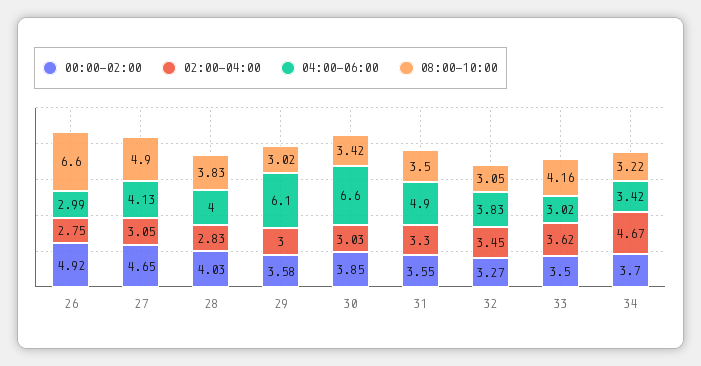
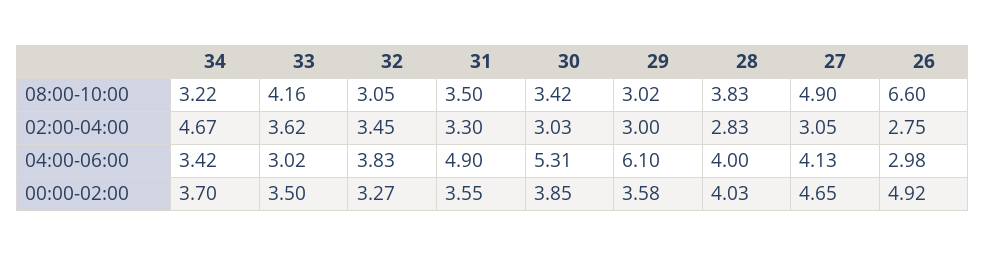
  {
    "00:00-02:00": {
      "26": 4.92,
      "27": 4.65,
      "28": 4.03,
      "29": 3.58,
      "30": 3.85,
      "31": 3.55,
      "32": 3.27,
      "33": 3.5,
      "34": 3.7
    },
    "02:00-04:00": {
      "26": 2.75,
      "27": 3.05,
      "28": 2.83,
      "29": 3,
      "30": 3.03,
      "31": 3.3,
      "32": 3.45,
      "33": 3.62,
      "34": 4.67
    },
    "04:00-06:00": {
-     "26": 2.99,
+     "26": 2.98,
      "27": 4.13,
      "28": 4,
      "29": 6.1,
-     "30": 6.6,
+     "30": 5.31,
      "31": 4.9,
      "32": 3.83,
      "33": 3.02,
      "34": 3.42
    },
    "08:00-10:00": {
      "26": 6.6,
      "27": 4.9,
      "28": 3.83,
      "29": 3.02,
      "30": 3.42,
      "31": 3.5,
      "32": 3.05,
      "33": 4.16,
      "34": 3.22
    }
  }

